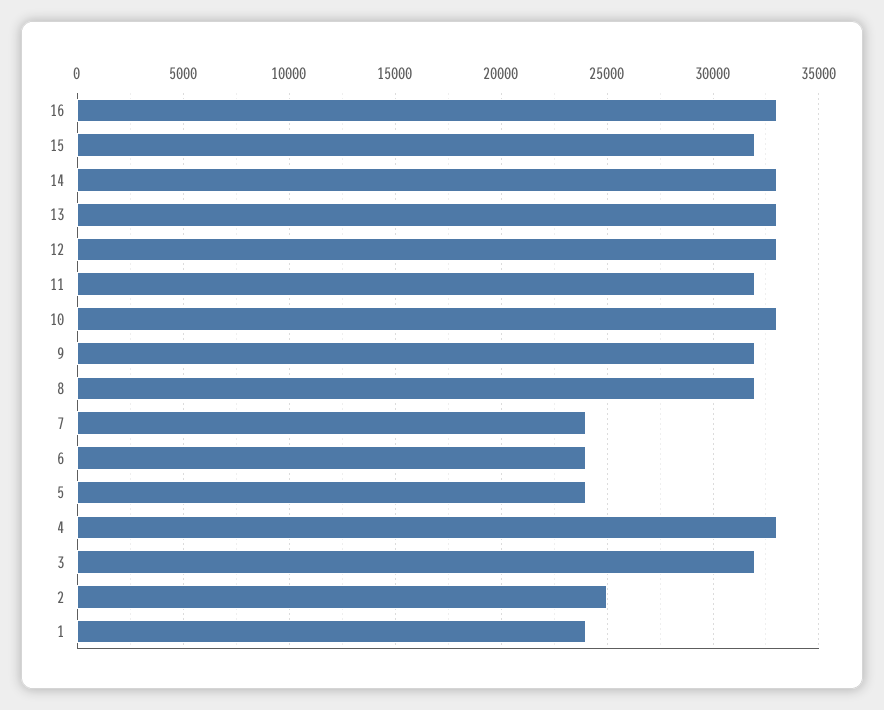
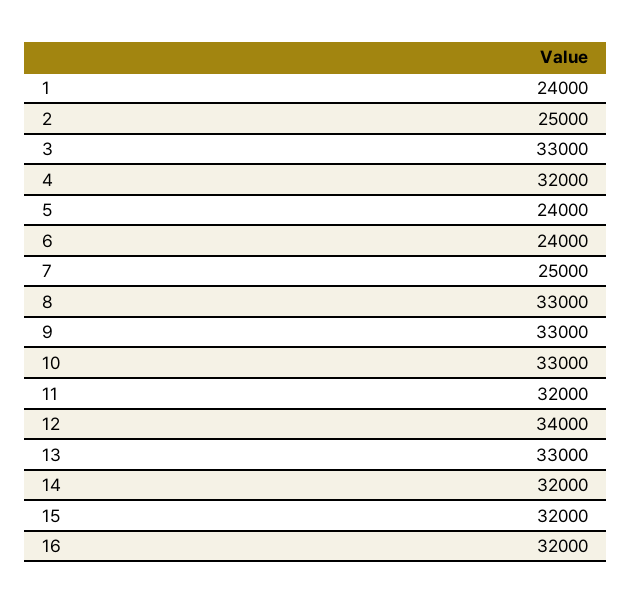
  {
-   "16": 33000,
+   "16": 32000,
    "15": 32000,
-   "14": 33000,
+   "14": 32000,
    "13": 33000,
-   "12": 33000,
+   "12": 34000,
    "11": 32000,
    "10": 33000,
-   "9": 32000,
+   "9": 33000,
-   "8": 32000,
+   "8": 33000,
-   "7": 24000,
+   "7": 25000,
    "6": 24000,
    "5": 24000,
-   "4": 33000,
+   "4": 32000,
-   "3": 32000,
+   "3": 33000,
    "2": 25000,
    "1": 24000
  }

